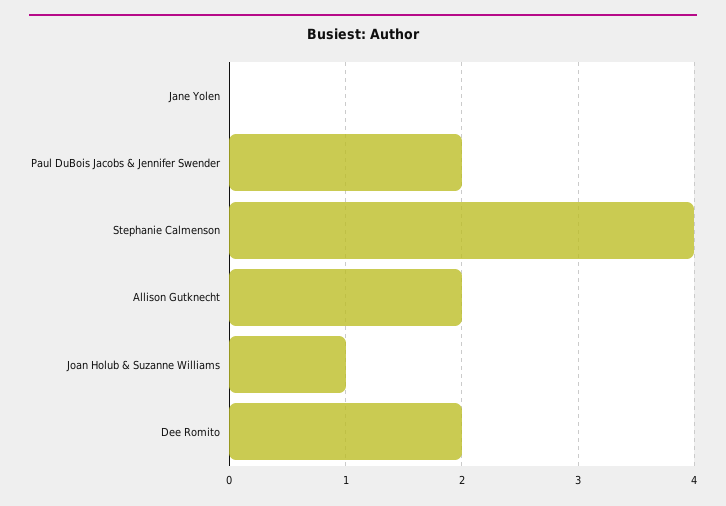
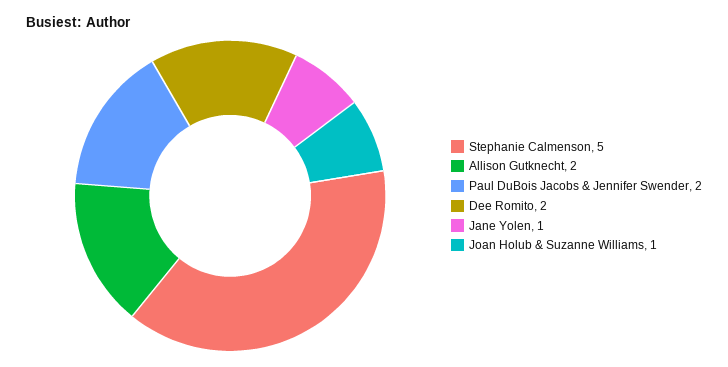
  {
-   "Jane Yolen": 0,
+   "Jane Yolen": 1,
    "Paul DuBois Jacobs & Jennifer Swender": 2,
-   "Stephanie Calmenson": 4,
+   "Stephanie Calmenson": 5,
    "Allison Gutknecht": 2,
    "Joan Holub & Suzanne Williams": 1,
    "Dee Romito": 2
  }

